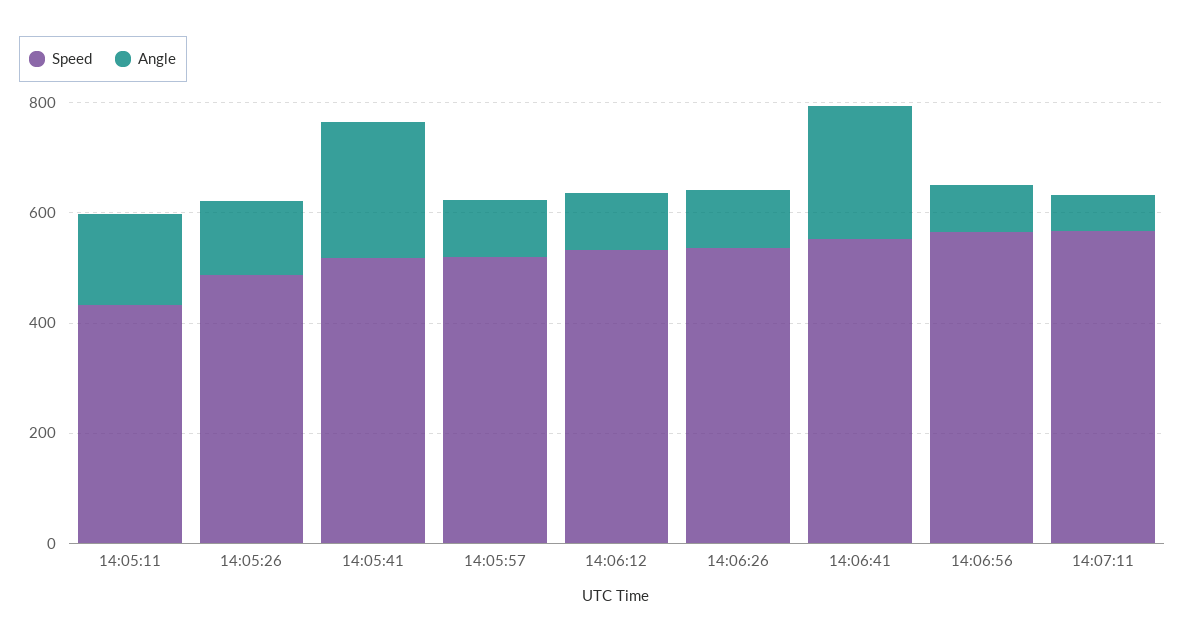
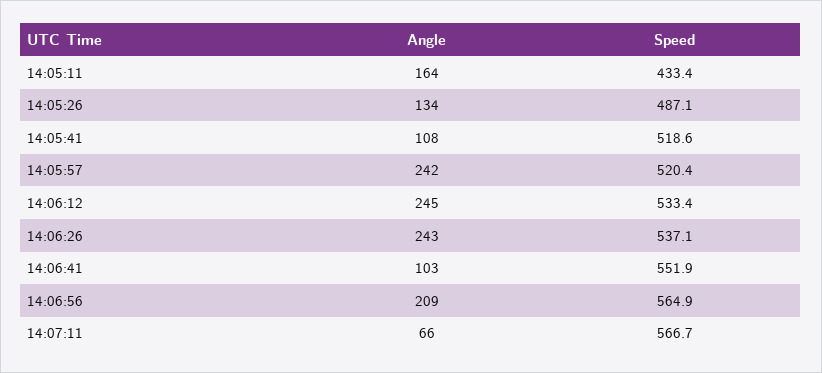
  {
    "Speed": {
      "14:05:11": 433.4,
      "14:05:26": 487.1,
      "14:05:41": 518.6,
      "14:05:57": 520.4,
      "14:06:12": 533.4,
      "14:06:26": 537.1,
      "14:06:41": 551.9,
      "14:06:56": 564.9,
      "14:07:11": 566.7
    },
    "Angle": {
      "14:05:11": 164,
      "14:05:26": 134,
-     "14:05:41": 250,
+     "14:05:41": 108,
-     "14:05:57": 100,
+     "14:05:57": 242,
-     "14:06:12": 100,
+     "14:06:12": 245,
-     "14:06:26": 100,
+     "14:06:26": 243,
-     "14:06:41": 250,
+     "14:06:41": 103,
-     "14:06:56": 100,
+     "14:06:56": 209,
      "14:07:11": 66
    }
  }

